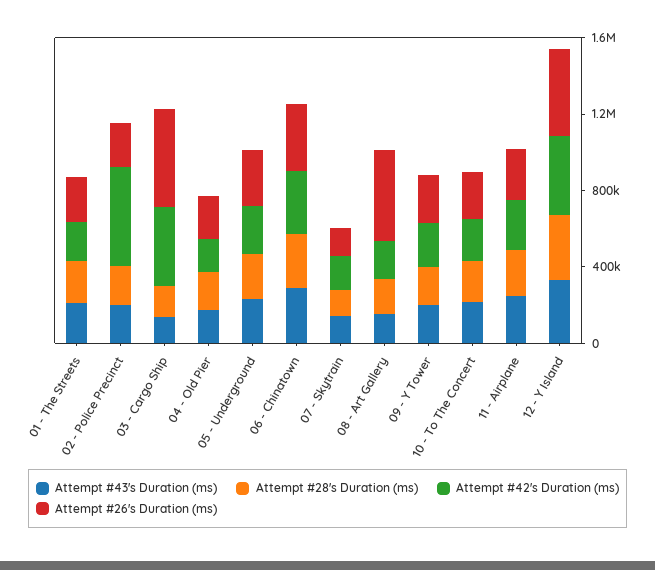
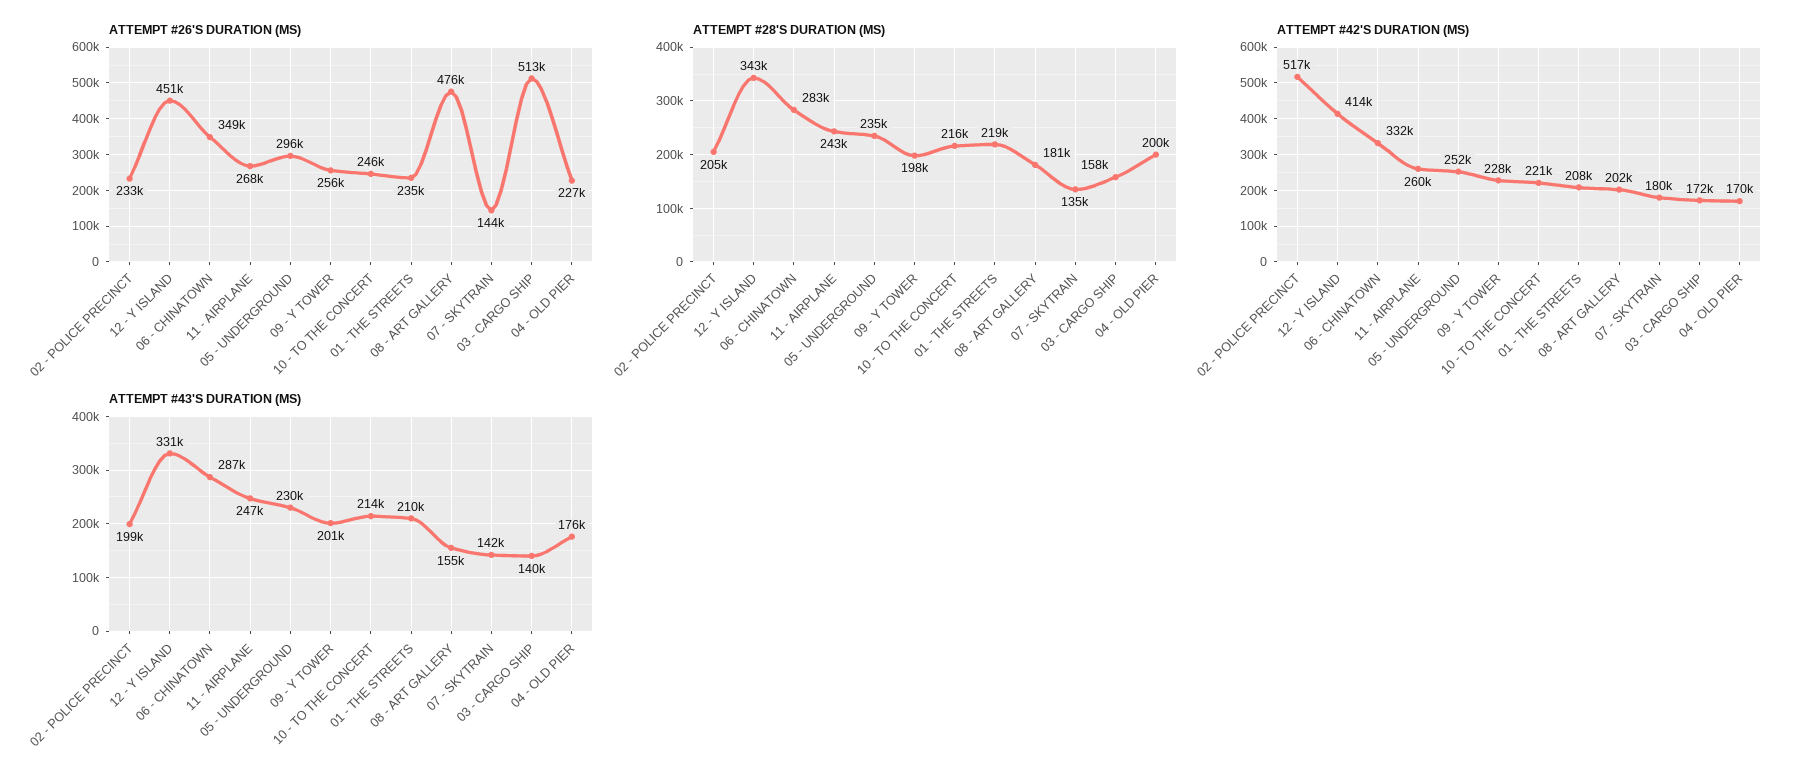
  {
    "Attempt #43's Duration (ms)": {
      "01 - The Streets": 210000,
      "02 - Police Precinct": 199000,
      "03 - Cargo Ship": 140000,
      "04 - Old Pier": 176000,
      "05 - Underground": 230000,
      "06 - Chinatown": 287000,
      "07 - Skytrain": 142000,
      "08 - Art Gallery": 155000,
      "09 - Y Tower": 201000,
      "10 - To The Concert": 214000,
      "11 - Airplane": 247000,
      "12 - Y Island": 331000
    },
    "Attempt #28's Duration (ms)": {
      "01 - The Streets": 219000,
      "02 - Police Precinct": 205000,
      "03 - Cargo Ship": 158000,
      "04 - Old Pier": 200000,
      "05 - Underground": 235000,
      "06 - Chinatown": 283000,
      "07 - Skytrain": 135000,
      "08 - Art Gallery": 181000,
      "09 - Y Tower": 198000,
      "10 - To The Concert": 216000,
      "11 - Airplane": 243000,
      "12 - Y Island": 343000
    },
    "Attempt #42's Duration (ms)": {
      "01 - The Streets": 208000,
      "02 - Police Precinct": 517000,
-     "03 - Cargo Ship": 400000,
+     "03 - Cargo Ship": 172000,
      "04 - Old Pier": 170000,
      "05 - Underground": 252000,
      "06 - Chinatown": 332000,
      "07 - Skytrain": 180000,
      "08 - Art Gallery": 202000,
      "09 - Y Tower": 228000,
      "10 - To The Concert": 221000,
      "11 - Airplane": 260000,
      "12 - Y Island": 414000
    },
    "Attempt #26's Duration (ms)": {
      "01 - The Streets": 235000,
      "02 - Police Precinct": 233000,
      "03 - Cargo Ship": 513000,
      "04 - Old Pier": 227000,
      "05 - Underground": 296000,
      "06 - Chinatown": 349000,
      "07 - Skytrain": 144000,
      "08 - Art Gallery": 476000,
      "09 - Y Tower": 256000,
      "10 - To The Concert": 246000,
      "11 - Airplane": 268000,
      "12 - Y Island": 451000
    }
  }

